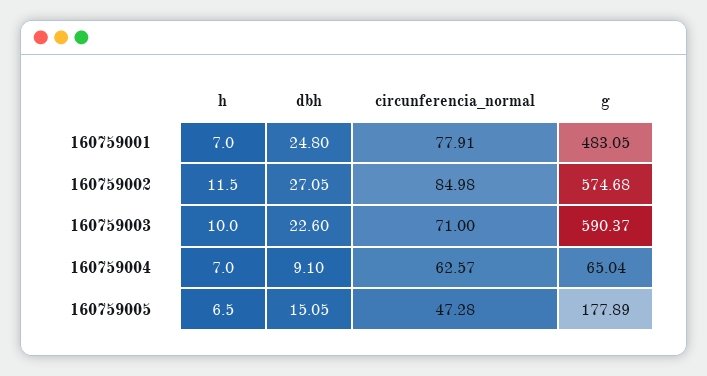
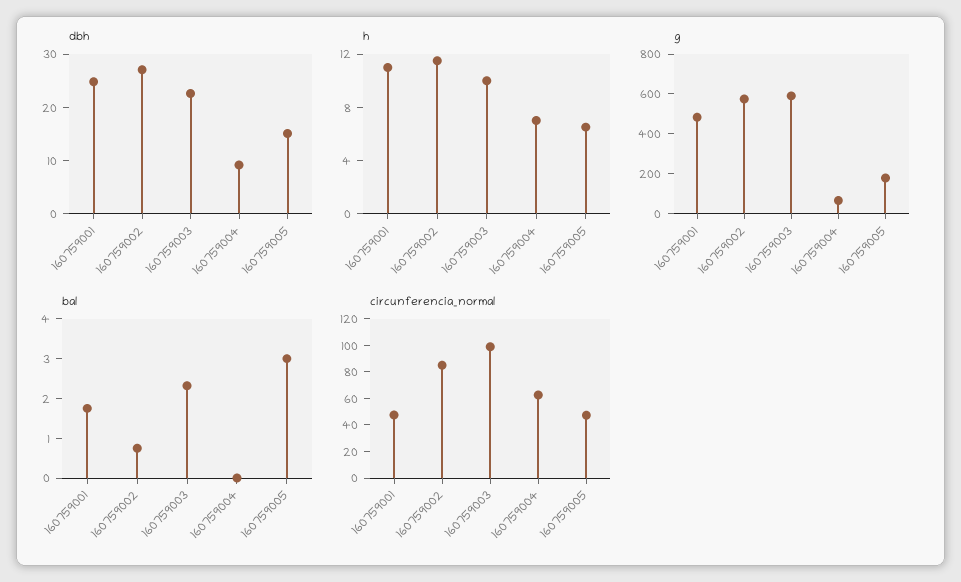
  {
    "h": {
-     "160759001": 7,
+     "160759001": 11,
      "160759002": 11.5,
      "160759003": 10,
      "160759004": 7,
      "160759005": 6.5
    },
    "dbh": {
      "160759001": 24.8,
      "160759002": 27.05,
      "160759003": 22.6,
      "160759004": 9.1,
      "160759005": 15.05
    },
    "circunferencia_normal": {
-     "160759001": 77.91,
+     "160759001": 50,
      "160759002": 84.98,
-     "160759003": 71,
+     "160759003": 100,
      "160759004": 62.57,
      "160759005": 47.28
    },
    "g": {
      "160759001": 483.05,
      "160759002": 574.68,
      "160759003": 590.37,
      "160759004": 65.04,
      "160759005": 177.89
-   }
+   },
+   "bal": {
+     "160759001": 1.75,
+     "160759002": 0.75,
+     "160759003": 2.25,
+     "160759004": 0,
+     "160759005": 3
+   }
  }

